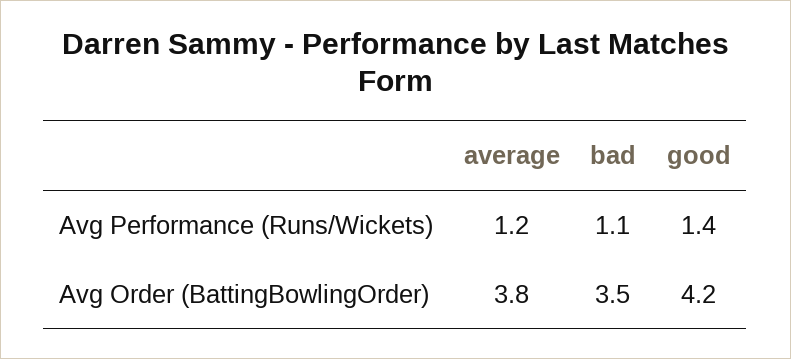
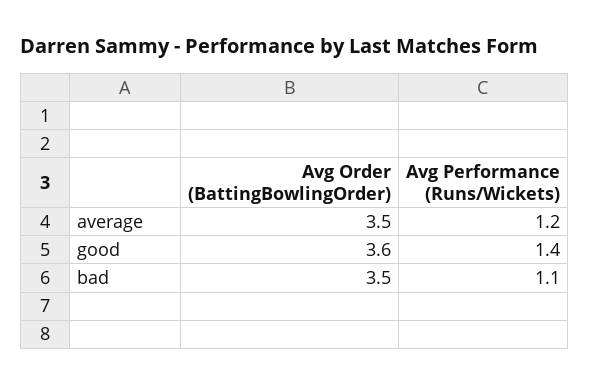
  {
    "average": {
      "Avg Performance (Runs/Wickets)": 1.2,
-     "Avg Order (BattingBowlingOrder)": 3.8
+     "Avg Order (BattingBowlingOrder)": 3.5
    },
    "bad": {
      "Avg Performance (Runs/Wickets)": 1.1,
      "Avg Order (BattingBowlingOrder)": 3.5
    },
    "good": {
      "Avg Performance (Runs/Wickets)": 1.4,
-     "Avg Order (BattingBowlingOrder)": 4.2
+     "Avg Order (BattingBowlingOrder)": 3.6
    }
  }

